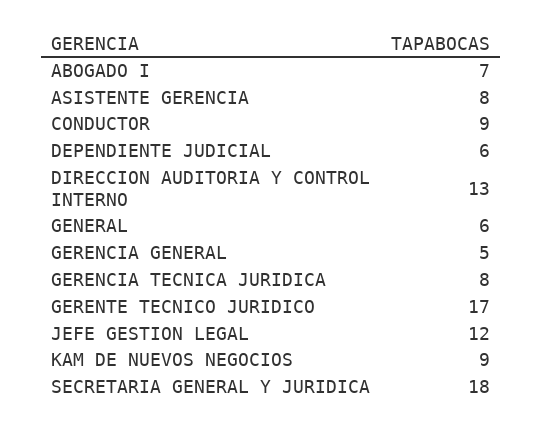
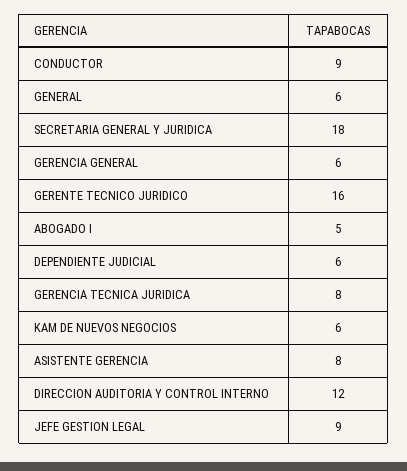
  {
-   "ABOGADO I": 7,
+   "ABOGADO I": 5,
    "ASISTENTE GERENCIA": 8,
    "CONDUCTOR": 9,
    "DEPENDIENTE JUDICIAL": 6,
-   "DIRECCION AUDITORIA Y CONTROL INTERNO": 13,
+   "DIRECCION AUDITORIA Y CONTROL INTERNO": 12,
    "GENERAL": 6,
-   "GERENCIA GENERAL": 5,
+   "GERENCIA GENERAL": 6,
    "GERENCIA TECNICA JURIDICA": 8,
-   "GERENTE TECNICO JURIDICO": 17,
+   "GERENTE TECNICO JURIDICO": 16,
-   "JEFE GESTION LEGAL": 12,
+   "JEFE GESTION LEGAL": 9,
-   "KAM DE NUEVOS NEGOCIOS": 9,
+   "KAM DE NUEVOS NEGOCIOS": 6,
    "SECRETARIA GENERAL Y JURIDICA": 18
  }

